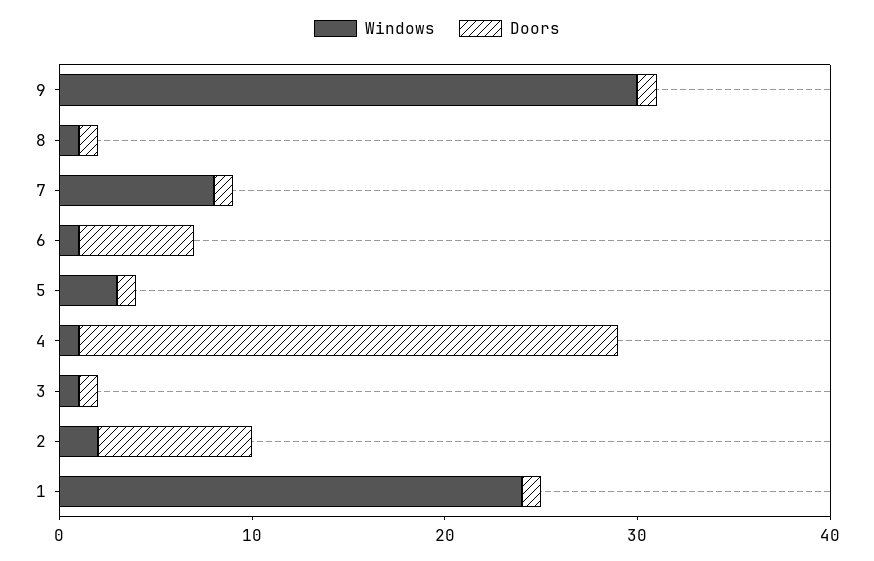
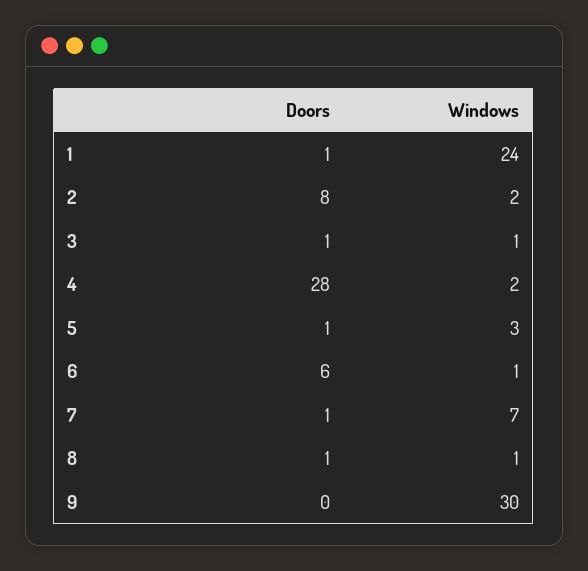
  {
    "Windows": {
      "9": 30,
      "8": 1,
-     "7": 8,
+     "7": 7,
      "6": 1,
      "5": 3,
-     "4": 1,
+     "4": 2,
      "3": 1,
      "2": 2,
      "1": 24
    },
    "Doors": {
-     "9": 1,
+     "9": 0,
      "8": 1,
      "7": 1,
      "6": 6,
      "5": 1,
      "4": 28,
      "3": 1,
      "2": 8,
      "1": 1
    }
  }

